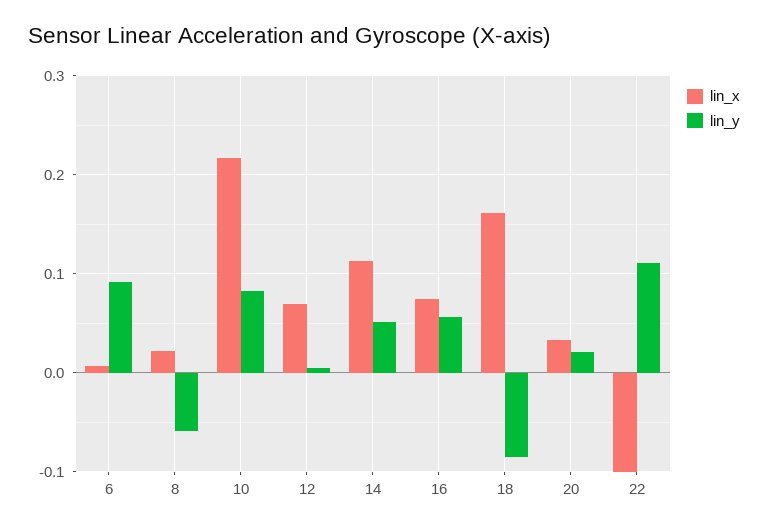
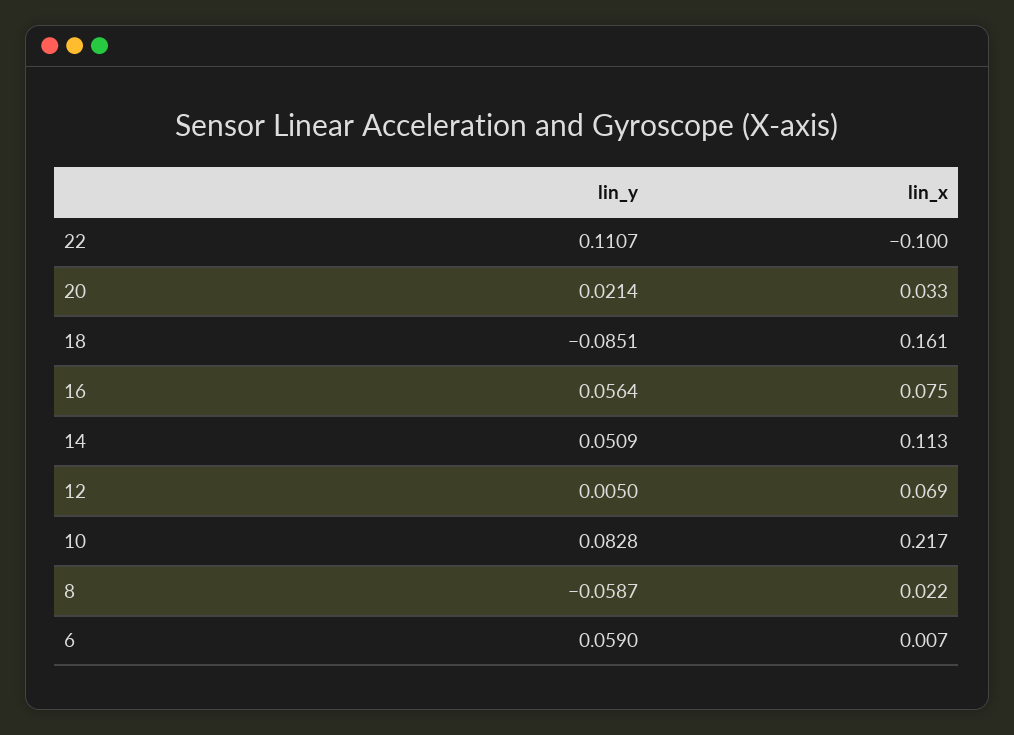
  {
    "lin_x": {
      "6": 0.007,
      "8": 0.022,
      "10": 0.217,
      "12": 0.069,
      "14": 0.113,
      "16": 0.075,
      "18": 0.161,
      "20": 0.033,
      "22": -0.1
    },
    "lin_y": {
-     "6": 0.09,
+     "6": 0.059,
      "8": -0.0587,
      "10": 0.0828,
      "12": 0.005,
      "14": 0.0509,
      "16": 0.0564,
      "18": -0.0851,
      "20": 0.0214,
      "22": 0.1107
    }
  }

